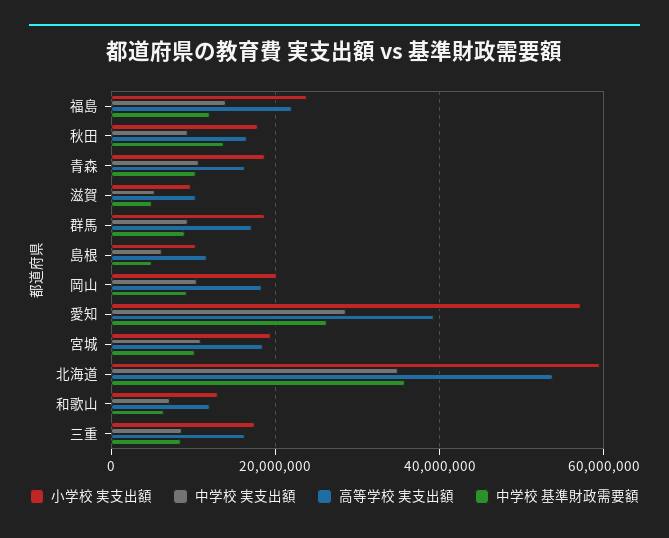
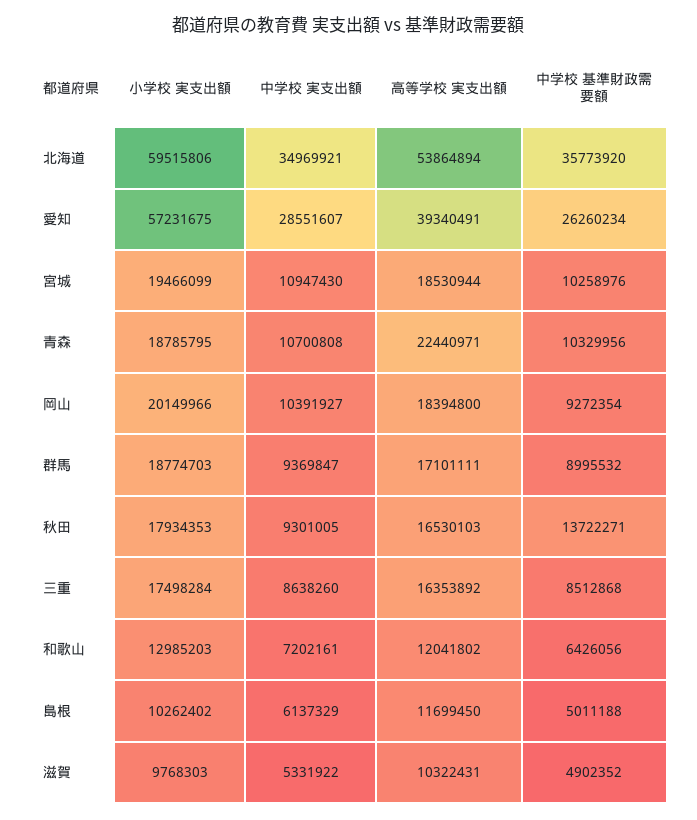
  {
    "小学校 実支出額": {
-     "福島": 24000000,
      "秋田": 17934353,
      "青森": 18785795,
      "滋賀": 9768303,
      "群馬": 18774703,
      "島根": 10262402,
      "岡山": 20149966,
      "愛知": 57231675,
      "宮城": 19466099,
      "北海道": 59515806,
      "和歌山": 12985203,
      "三重": 17498284
    },
    "中学校 実支出額": {
-     "福島": 14000000,
      "秋田": 9301005,
      "青森": 10700808,
      "滋賀": 5331922,
      "群馬": 9369847,
      "島根": 6137329,
      "岡山": 10391927,
      "愛知": 28551607,
      "宮城": 10947430,
      "北海道": 34969921,
      "和歌山": 7202161,
      "三重": 8638260
    },
    "高等学校 実支出額": {
-     "福島": 22000000,
      "秋田": 16530103,
-     "青森": 16000000,
+     "青森": 22440971,
      "滋賀": 10322431,
      "群馬": 17101111,
      "島根": 11699450,
      "岡山": 18394800,
      "愛知": 39340491,
      "宮城": 18530944,
      "北海道": 53864894,
      "和歌山": 12041802,
      "三重": 16353892
    },
    "中学校 基準財政需要額": {
-     "福島": 12000000,
      "秋田": 13722271,
      "青森": 10329956,
      "滋賀": 4902352,
      "群馬": 8995532,
      "島根": 5011188,
      "岡山": 9272354,
      "愛知": 26260234,
      "宮城": 10258976,
      "北海道": 35773920,
      "和歌山": 6426056,
      "三重": 8512868
    }
  }

